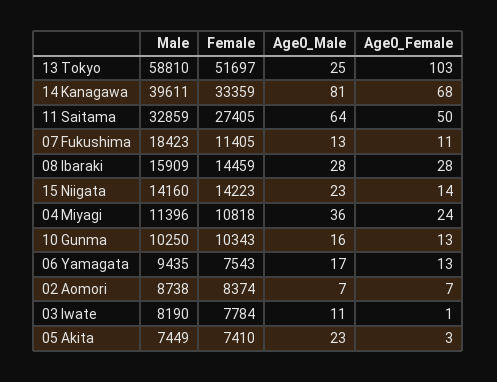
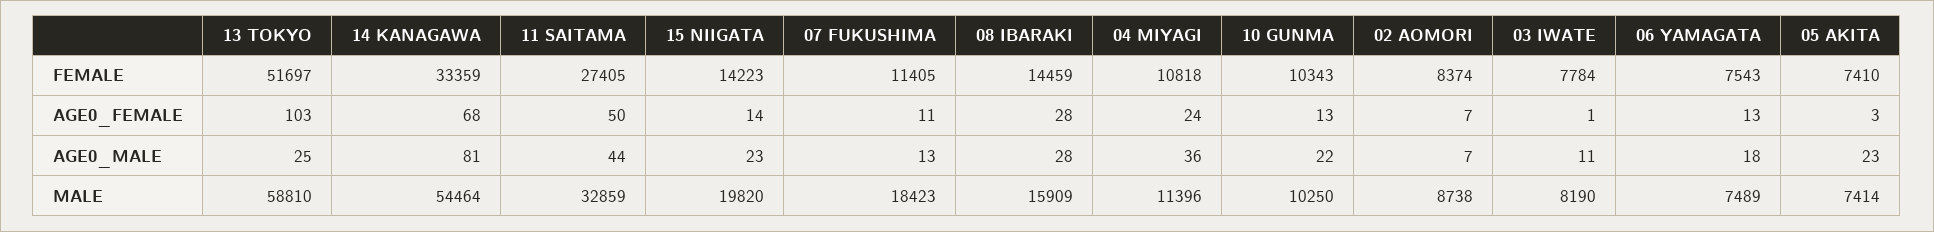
  {
    "Male": {
      "13 Tokyo": 58810,
-     "14 Kanagawa": 39611,
+     "14 Kanagawa": 54464,
      "11 Saitama": 32859,
      "07 Fukushima": 18423,
      "08 Ibaraki": 15909,
-     "15 Niigata": 14160,
+     "15 Niigata": 19820,
      "04 Miyagi": 11396,
      "10 Gunma": 10250,
-     "06 Yamagata": 9435,
+     "06 Yamagata": 7489,
      "02 Aomori": 8738,
      "03 Iwate": 8190,
-     "05 Akita": 7449
+     "05 Akita": 7414
    },
    "Female": {
      "13 Tokyo": 51697,
      "14 Kanagawa": 33359,
      "11 Saitama": 27405,
      "07 Fukushima": 11405,
      "08 Ibaraki": 14459,
      "15 Niigata": 14223,
      "04 Miyagi": 10818,
      "10 Gunma": 10343,
      "06 Yamagata": 7543,
      "02 Aomori": 8374,
      "03 Iwate": 7784,
      "05 Akita": 7410
    },
    "Age0_Male": {
      "13 Tokyo": 25,
      "14 Kanagawa": 81,
-     "11 Saitama": 64,
+     "11 Saitama": 44,
      "07 Fukushima": 13,
      "08 Ibaraki": 28,
      "15 Niigata": 23,
      "04 Miyagi": 36,
-     "10 Gunma": 16,
+     "10 Gunma": 22,
-     "06 Yamagata": 17,
+     "06 Yamagata": 18,
      "02 Aomori": 7,
      "03 Iwate": 11,
      "05 Akita": 23
    },
    "Age0_Female": {
      "13 Tokyo": 103,
      "14 Kanagawa": 68,
      "11 Saitama": 50,
      "07 Fukushima": 11,
      "08 Ibaraki": 28,
      "15 Niigata": 14,
      "04 Miyagi": 24,
      "10 Gunma": 13,
      "06 Yamagata": 13,
      "02 Aomori": 7,
      "03 Iwate": 1,
      "05 Akita": 3
    }
  }

